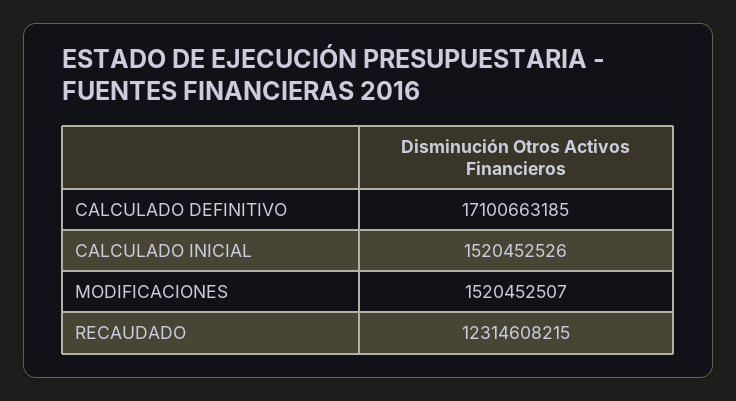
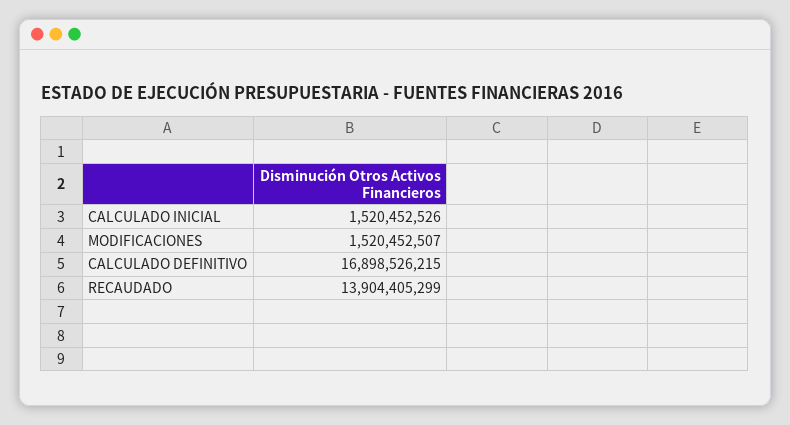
  {
-   "CALCULADO DEFINITIVO": 17100663185,
+   "CALCULADO DEFINITIVO": 16898526215,
    "CALCULADO INICIAL": 1520452526,
    "MODIFICACIONES": 1520452507,
-   "RECAUDADO": 12314608215
+   "RECAUDADO": 13904405299
  }

